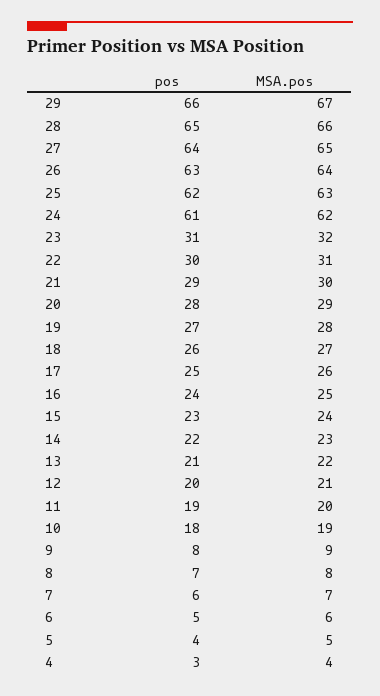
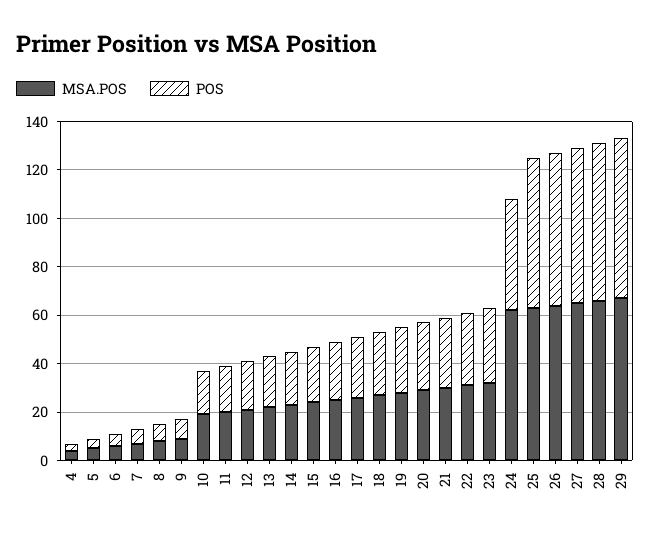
  {
    "pos": {
      "29": 66,
      "28": 65,
      "27": 64,
      "26": 63,
      "25": 62,
-     "24": 61,
+     "24": 45,
      "23": 31,
      "22": 30,
      "21": 29,
      "20": 28,
      "19": 27,
      "18": 26,
      "17": 25,
      "16": 24,
      "15": 23,
      "14": 22,
      "13": 21,
      "12": 20,
      "11": 19,
      "10": 18,
      "9": 8,
      "8": 7,
      "7": 6,
      "6": 5,
      "5": 4,
      "4": 3
    },
    "MSA.pos": {
      "29": 67,
      "28": 66,
      "27": 65,
      "26": 64,
      "25": 63,
      "24": 62,
      "23": 32,
      "22": 31,
      "21": 30,
      "20": 29,
      "19": 28,
      "18": 27,
      "17": 26,
      "16": 25,
      "15": 24,
      "14": 23,
      "13": 22,
      "12": 21,
      "11": 20,
      "10": 19,
      "9": 9,
      "8": 8,
      "7": 7,
      "6": 6,
      "5": 5,
      "4": 4
    }
  }

